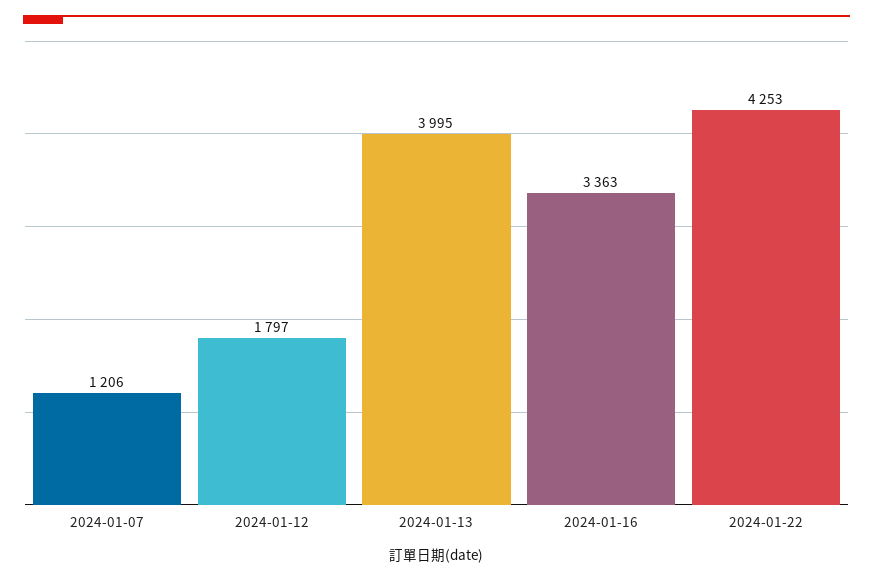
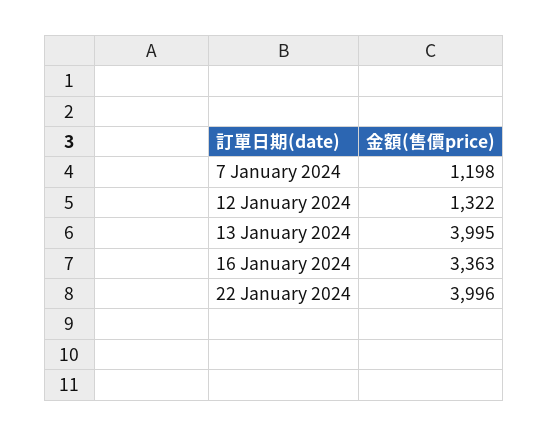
  {
-   "2024-01-07": 1206,
+   "2024-01-07": 1198,
-   "2024-01-12": 1797,
+   "2024-01-12": 1322,
    "2024-01-13": 3995,
    "2024-01-16": 3363,
-   "2024-01-22": 4253
+   "2024-01-22": 3996
  }

